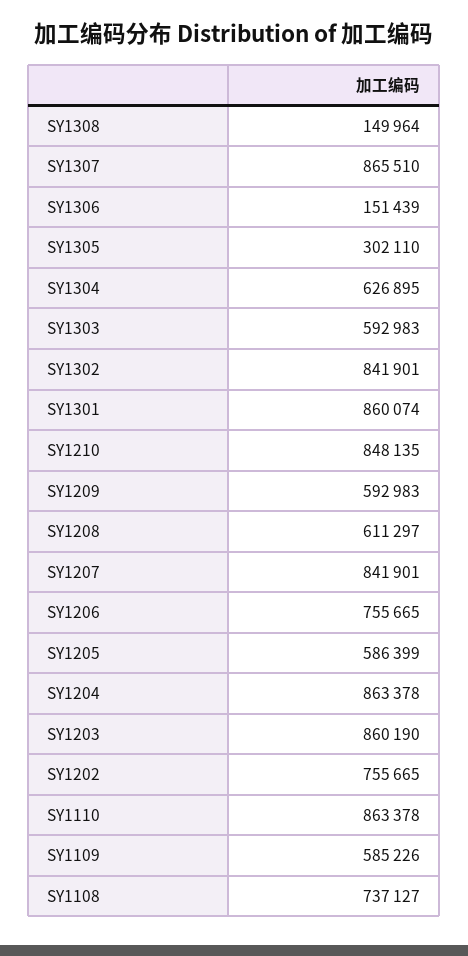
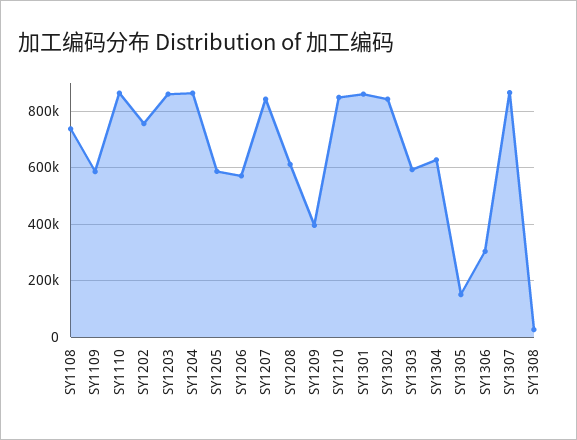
  {
-   "SY1308": 149964,
+   "SY1308": 25000,
    "SY1307": 865510,
-   "SY1306": 151439,
+   "SY1306": 300000,
-   "SY1305": 302110,
+   "SY1305": 150000,
    "SY1304": 626895,
    "SY1303": 592983,
    "SY1302": 841901,
    "SY1301": 860074,
    "SY1210": 848135,
-   "SY1209": 592983,
+   "SY1209": 400000,
    "SY1208": 611297,
    "SY1207": 841901,
-   "SY1206": 755665,
+   "SY1206": 575000,
    "SY1205": 586399,
    "SY1204": 863378,
    "SY1203": 860190,
    "SY1202": 755665,
    "SY1110": 863378,
    "SY1109": 585226,
    "SY1108": 737127
  }

